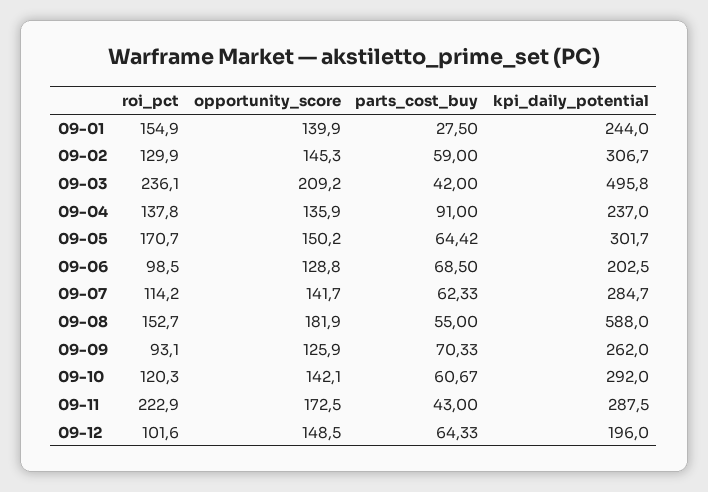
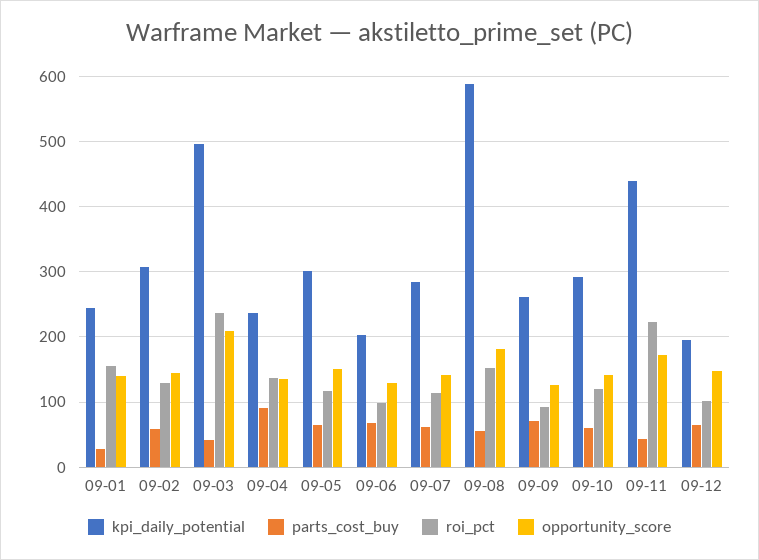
  {
    "roi_pct": {
      "09-01": 154.9,
      "09-02": 129.9,
      "09-03": 236.1,
      "09-04": 137.8,
-     "09-05": 170.7,
+     "09-05": 120,
      "09-06": 98.5,
      "09-07": 114.2,
      "09-08": 152.7,
      "09-09": 93.1,
      "09-10": 120.3,
      "09-11": 222.9,
      "09-12": 101.6
    },
    "opportunity_score": {
      "09-01": 139.9,
      "09-02": 145.3,
      "09-03": 209.2,
      "09-04": 135.9,
      "09-05": 150.2,
      "09-06": 128.8,
      "09-07": 141.7,
      "09-08": 181.9,
      "09-09": 125.9,
      "09-10": 142.1,
      "09-11": 172.5,
      "09-12": 148.5
    },
    "parts_cost_buy": {
      "09-01": 27.5,
      "09-02": 59,
      "09-03": 42,
      "09-04": 91,
      "09-05": 64.42,
      "09-06": 68.5,
      "09-07": 62.33,
      "09-08": 55,
      "09-09": 70.33,
      "09-10": 60.67,
      "09-11": 43,
      "09-12": 64.33
    },
    "kpi_daily_potential": {
      "09-01": 244,
      "09-02": 306.7,
      "09-03": 495.8,
      "09-04": 237,
      "09-05": 301.7,
      "09-06": 202.5,
      "09-07": 284.7,
      "09-08": 588,
      "09-09": 262,
      "09-10": 292,
-     "09-11": 287.5,
+     "09-11": 440,
      "09-12": 196
    }
  }

